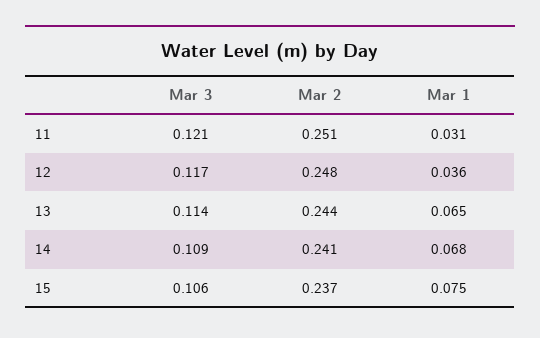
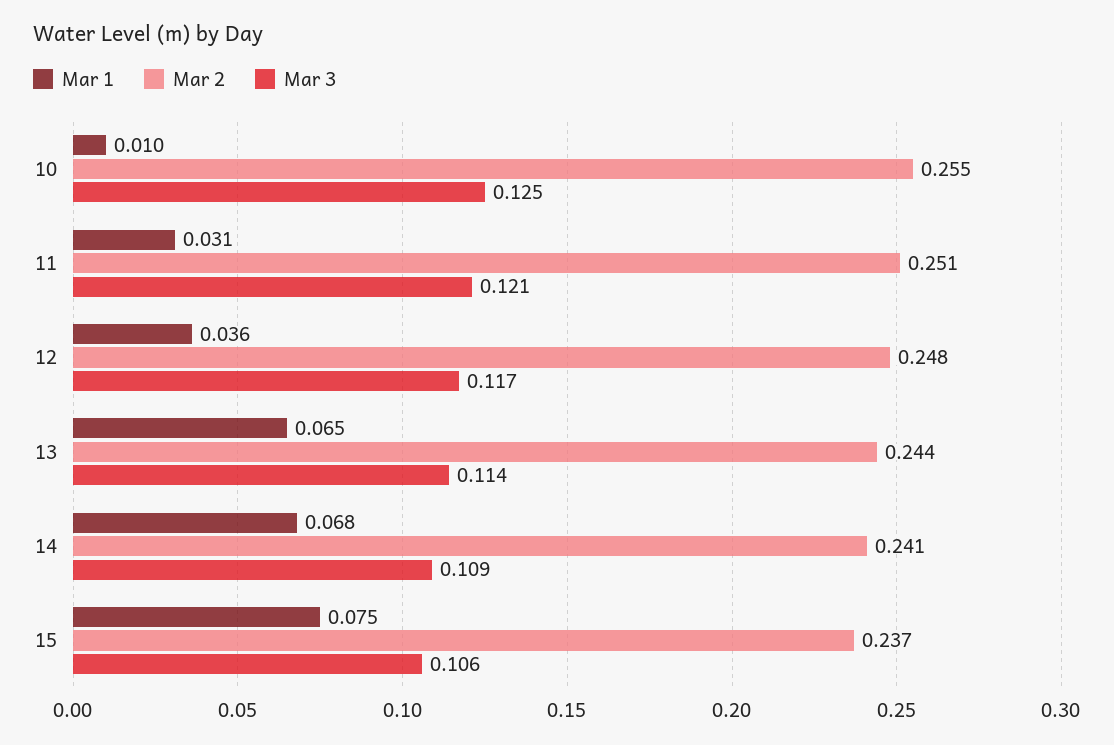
  {
    "Mar 3": {
      "11": 0.121,
      "12": 0.117,
      "13": 0.114,
      "14": 0.109,
-     "15": 0.106
+     "15": 0.106,
+     "10": 0.125
    },
    "Mar 2": {
      "11": 0.251,
      "12": 0.248,
      "13": 0.244,
      "14": 0.241,
-     "15": 0.237
+     "15": 0.237,
+     "10": 0.255
    },
    "Mar 1": {
      "11": 0.031,
      "12": 0.036,
      "13": 0.065,
      "14": 0.068,
-     "15": 0.075
+     "15": 0.075,
+     "10": 0.01
    }
  }

